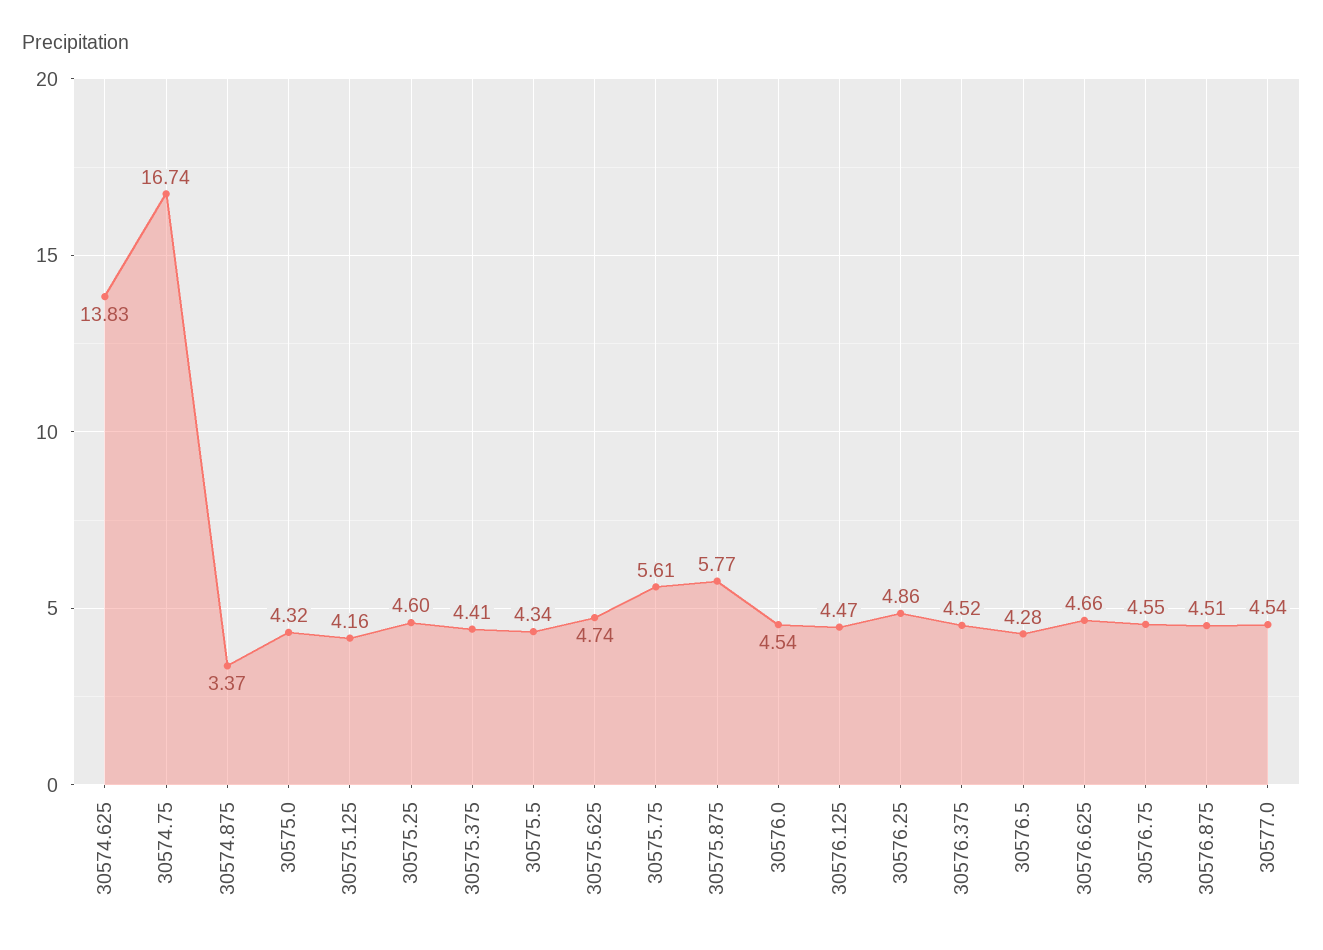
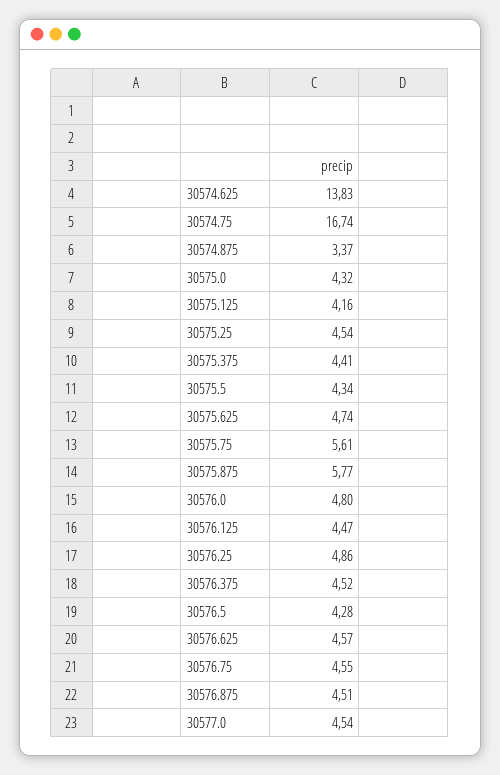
  {
    "30574.625": 13.83,
    "30574.75": 16.74,
    "30574.875": 3.37,
    "30575.0": 4.32,
    "30575.125": 4.16,
-   "30575.25": 4.6,
+   "30575.25": 4.54,
    "30575.375": 4.41,
    "30575.5": 4.34,
    "30575.625": 4.74,
    "30575.75": 5.61,
    "30575.875": 5.77,
-   "30576.0": 4.54,
+   "30576.0": 4.8,
    "30576.125": 4.47,
    "30576.25": 4.86,
    "30576.375": 4.52,
    "30576.5": 4.28,
-   "30576.625": 4.66,
+   "30576.625": 4.57,
    "30576.75": 4.55,
    "30576.875": 4.51,
    "30577.0": 4.54
  }

